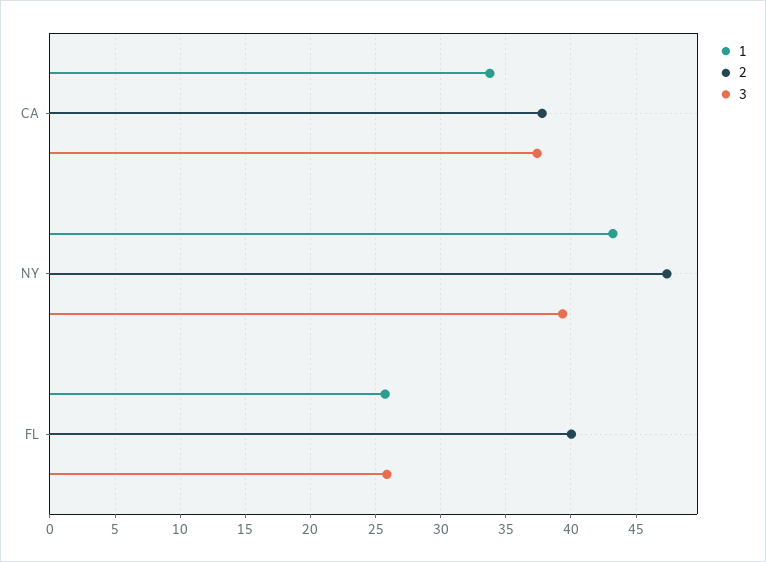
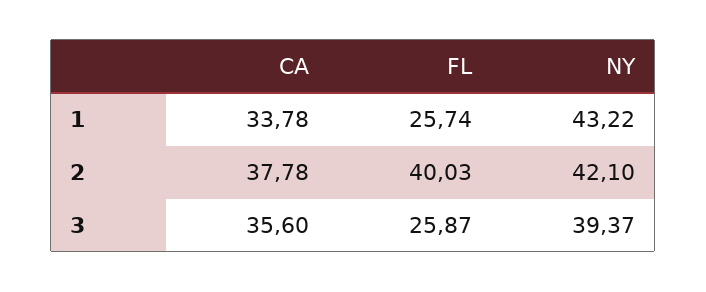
  {
    "1": {
      "CA": 33.78,
      "NY": 43.22,
      "FL": 25.74
    },
    "2": {
      "CA": 37.78,
-     "NY": 47.5,
+     "NY": 42.1,
      "FL": 40.03
    },
    "3": {
-     "CA": 37.5,
+     "CA": 35.6,
      "NY": 39.37,
      "FL": 25.87
    }
  }

